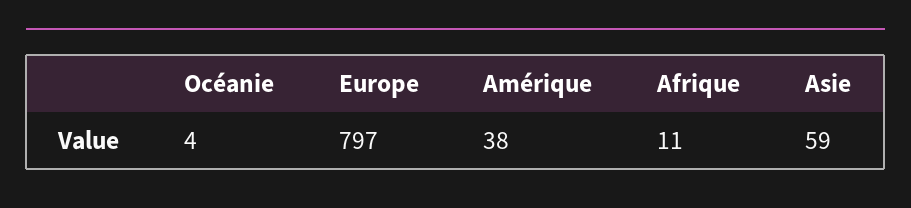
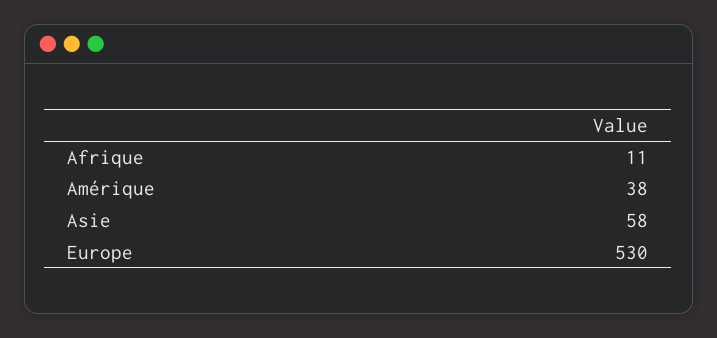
  {
-   "Océanie": 4,
-   "Europe": 797,
+   "Europe": 530,
    "Amérique": 38,
    "Afrique": 11,
-   "Asie": 59
+   "Asie": 58
  }

